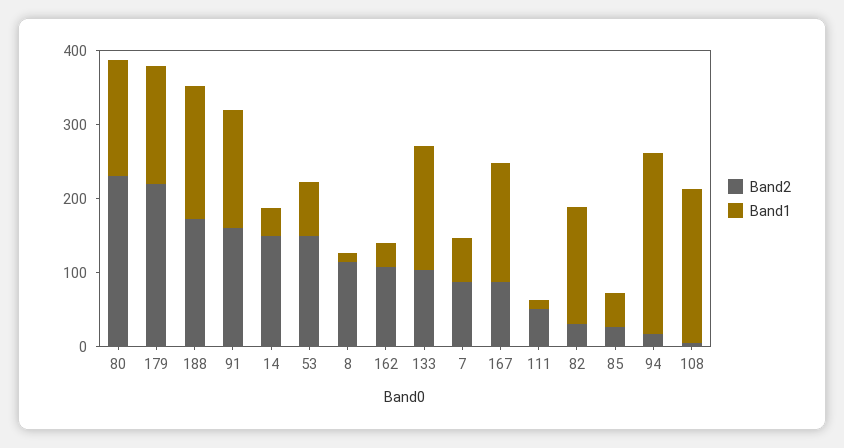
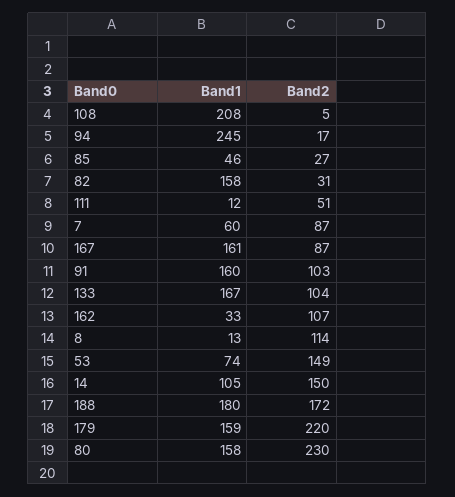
  {
    "Band2": {
      "80": 230,
      "179": 220,
      "188": 172,
-     "91": 160,
+     "91": 103,
      "14": 150,
      "53": 149,
      "8": 114,
      "162": 107,
      "133": 104,
      "7": 87,
      "167": 87,
      "111": 51,
      "82": 31,
      "85": 27,
      "94": 17,
      "108": 5
    },
    "Band1": {
      "80": 158,
      "179": 159,
      "188": 180,
      "91": 160,
-     "14": 40,
+     "14": 105,
      "53": 74,
      "8": 13,
      "162": 33,
      "133": 167,
      "7": 60,
      "167": 161,
      "111": 12,
      "82": 158,
      "85": 46,
      "94": 245,
      "108": 208
    }
  }

